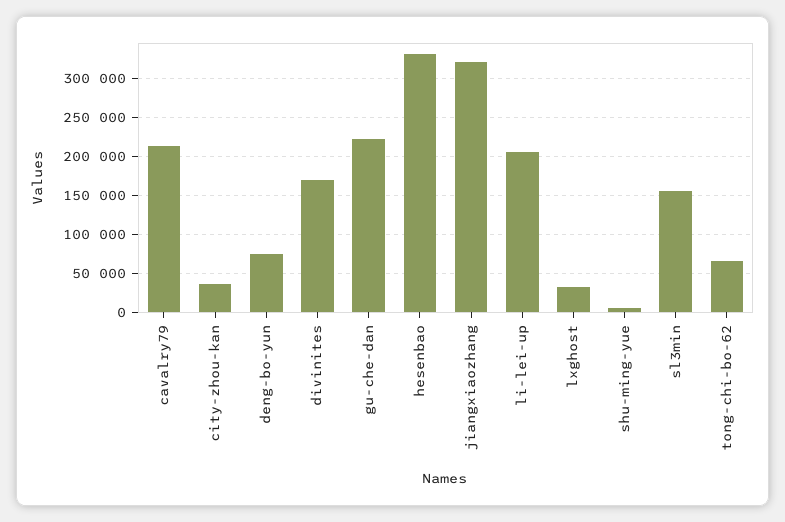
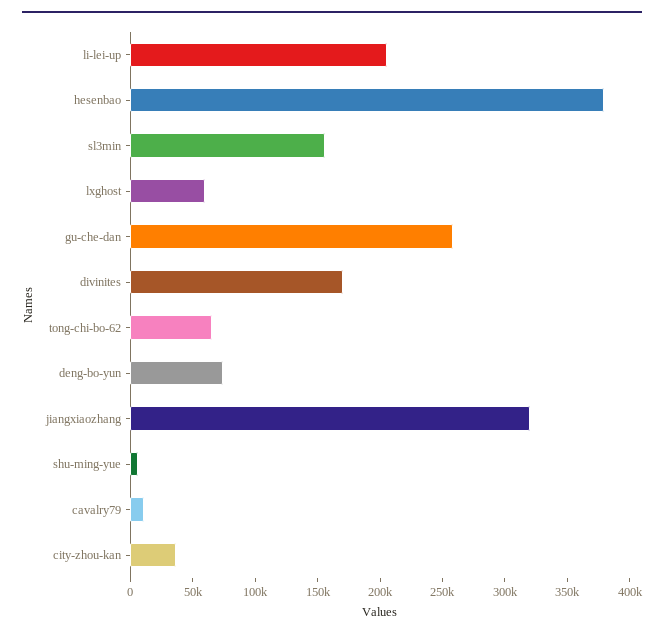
  {
-   "cavalry79": 210000,
+   "cavalry79": 10000,
    "city-zhou-kan": 40000,
    "deng-bo-yun": 70000,
    "divinites": 170000,
-   "gu-che-dan": 220000,
+   "gu-che-dan": 260000,
-   "hesenbao": 330000,
+   "hesenbao": 380000,
    "jiangxiaozhang": 320000,
    "li-lei-up": 210000,
-   "lxghost": 30000,
+   "lxghost": 60000,
    "shu-ming-yue": 10000,
    "sl3min": 160000,
    "tong-chi-bo-62": 70000
  }

